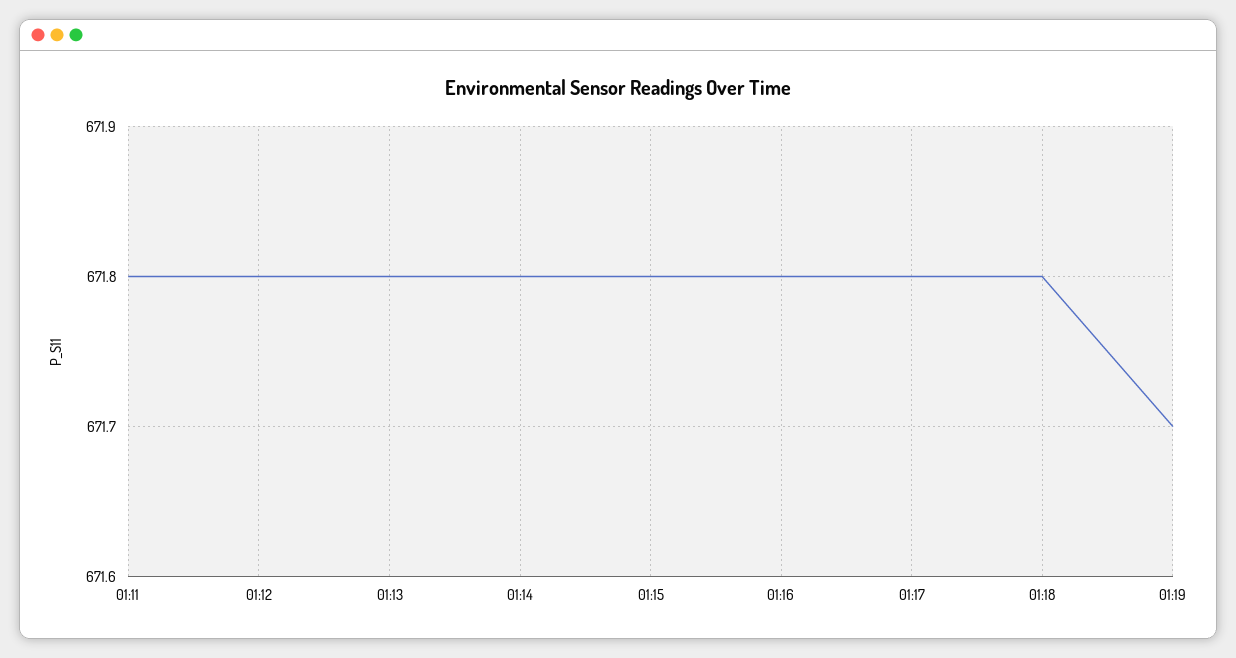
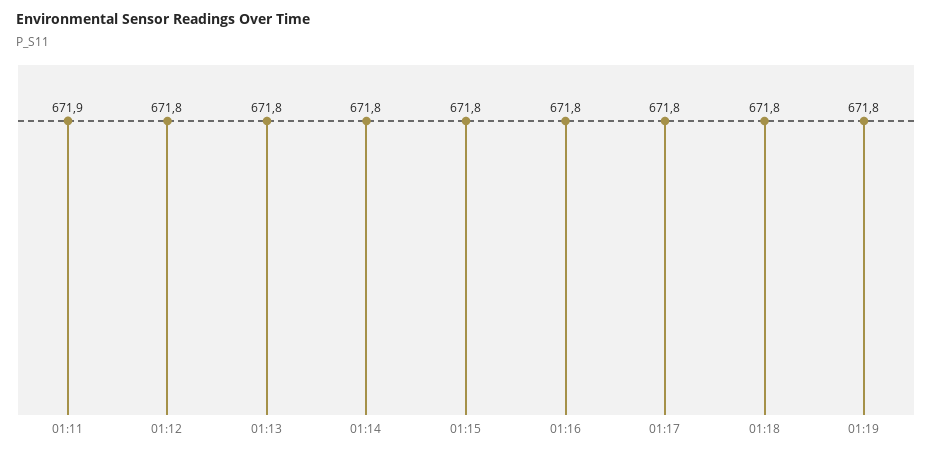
  {
-   "01:11": 671.8,
+   "01:11": 671.9,
    "01:12": 671.8,
    "01:13": 671.8,
    "01:14": 671.8,
    "01:15": 671.8,
    "01:16": 671.8,
    "01:17": 671.8,
    "01:18": 671.8,
-   "01:19": 671.7
+   "01:19": 671.8
  }

